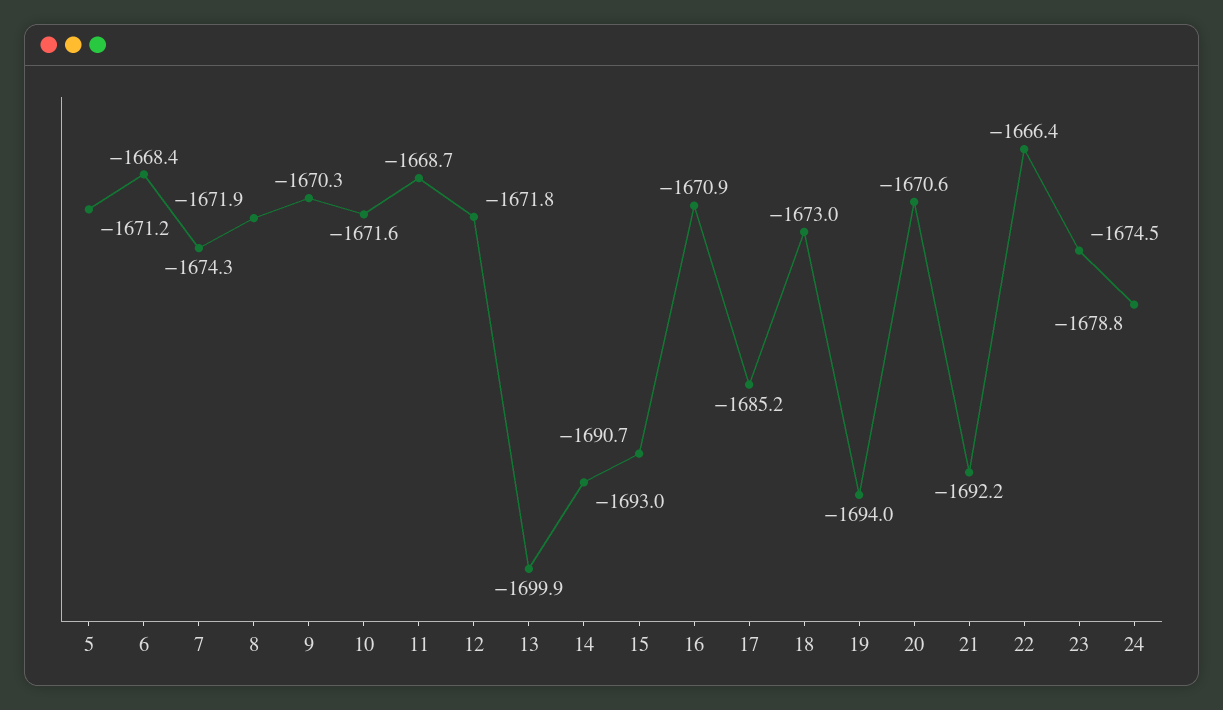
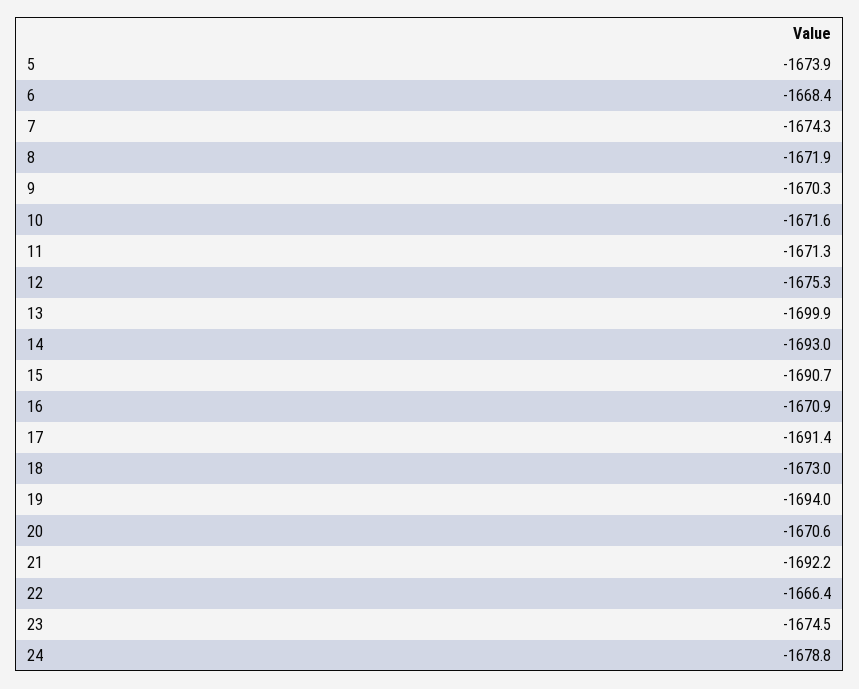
  {
-   "5": -1671.2,
+   "5": -1673.9,
    "6": -1668.4,
    "7": -1674.3,
    "8": -1671.9,
    "9": -1670.3,
    "10": -1671.6,
-   "11": -1668.7,
+   "11": -1671.3,
-   "12": -1671.8,
+   "12": -1675.3,
    "13": -1699.9,
    "14": -1693,
    "15": -1690.7,
    "16": -1670.9,
-   "17": -1685.2,
+   "17": -1691.4,
    "18": -1673,
    "19": -1694,
    "20": -1670.6,
    "21": -1692.2,
    "22": -1666.4,
    "23": -1674.5,
    "24": -1678.8
  }

